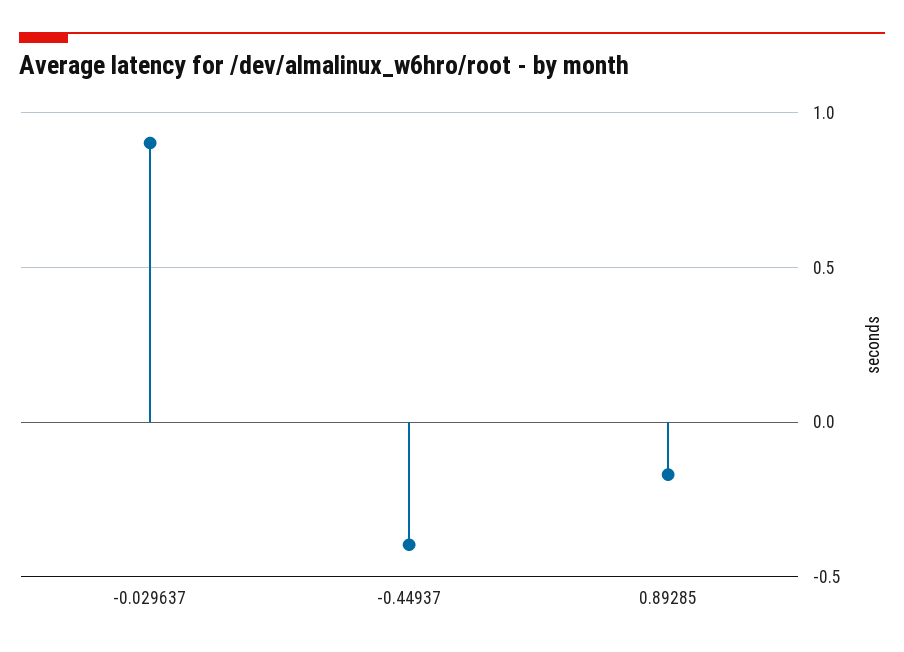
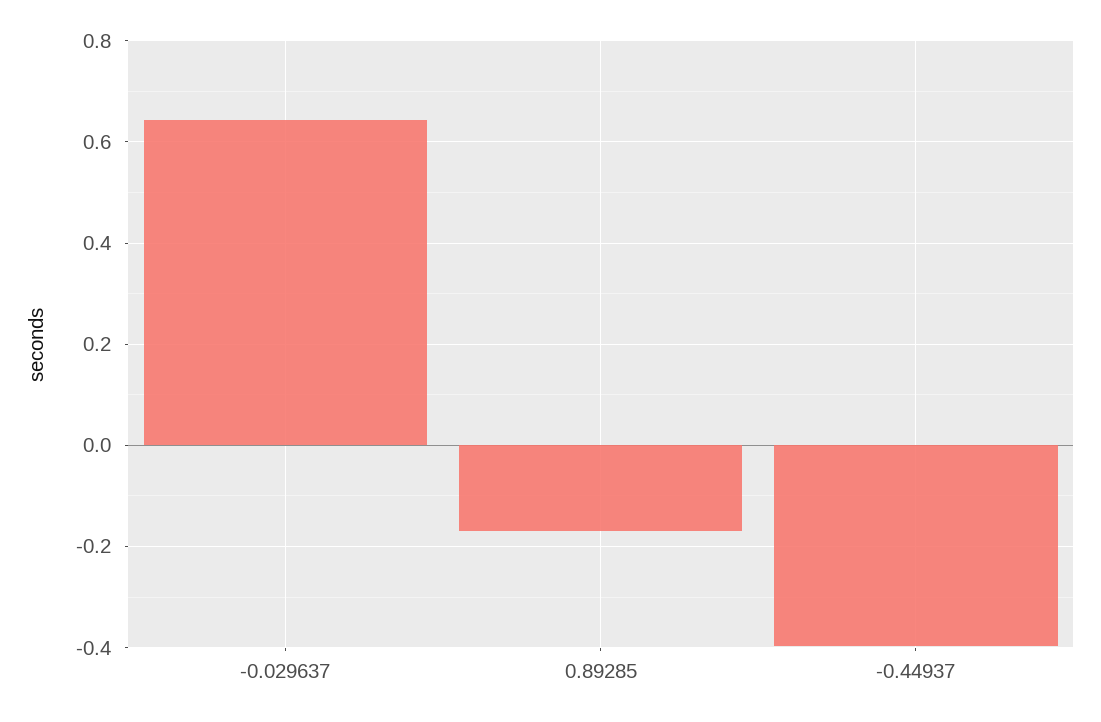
  {
-   "-0.029637": 0.9,
+   "-0.029637": 0.64,
    "-0.44937": -0.4,
    "0.89285": -0.16
  }

